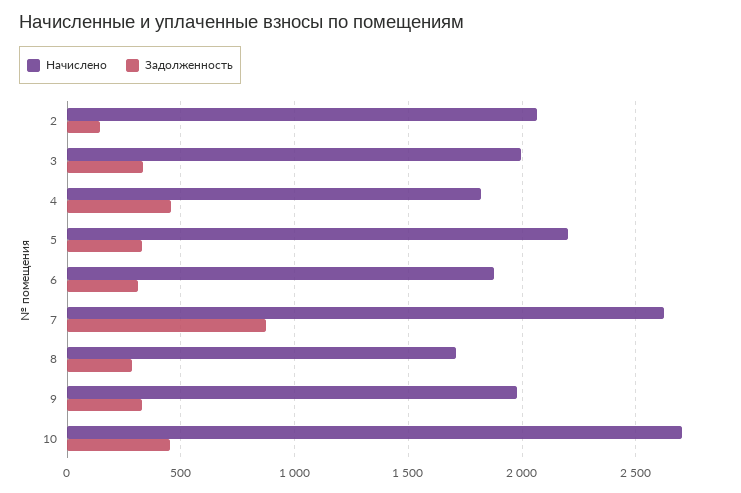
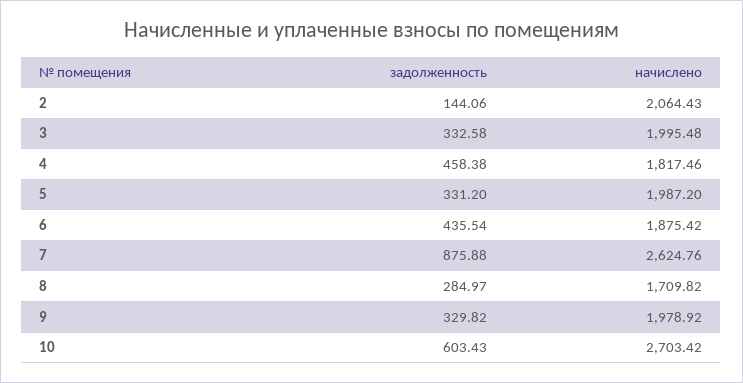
  {
    "Начислено": {
      "2": 2064.43,
      "3": 1995.48,
      "4": 1817.46,
-     "5": 2200,
+     "5": 1987.2,
      "6": 1875.42,
      "7": 2624.76,
      "8": 1709.82,
      "9": 1978.92,
      "10": 2703.42
    },
    "Задолженность": {
      "2": 144.06,
      "3": 332.58,
      "4": 458.38,
      "5": 331.2,
-     "6": 300,
+     "6": 435.54,
      "7": 875.88,
      "8": 284.97,
      "9": 329.82,
-     "10": 450
+     "10": 603.43
    }
  }

